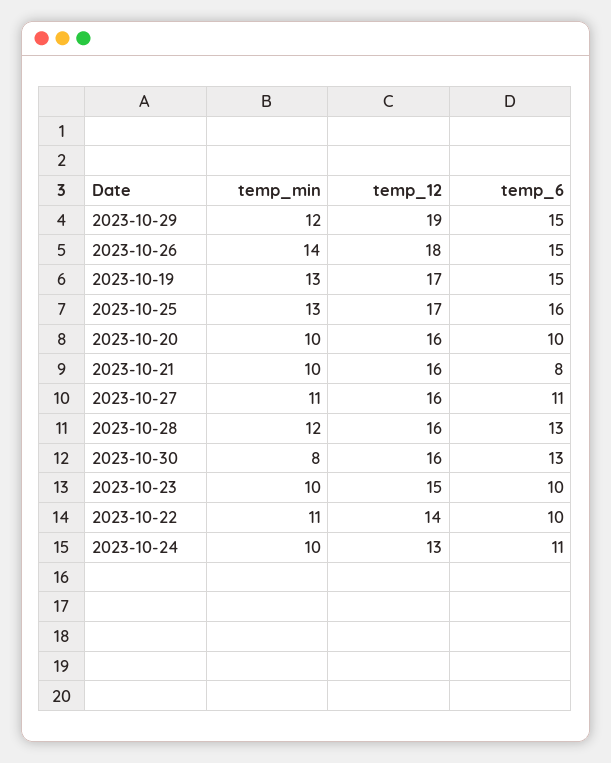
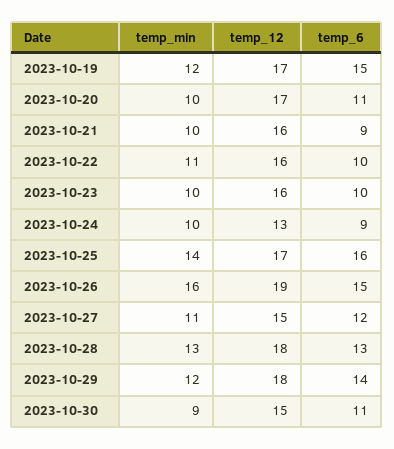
  {
    "temp_min": {
      "2023-10-29": 12,
-     "2023-10-26": 14,
+     "2023-10-26": 16,
-     "2023-10-19": 13,
+     "2023-10-19": 12,
-     "2023-10-25": 13,
+     "2023-10-25": 14,
      "2023-10-20": 10,
      "2023-10-21": 10,
      "2023-10-27": 11,
-     "2023-10-28": 12,
+     "2023-10-28": 13,
-     "2023-10-30": 8,
+     "2023-10-30": 9,
      "2023-10-23": 10,
      "2023-10-22": 11,
      "2023-10-24": 10
    },
    "temp_12": {
-     "2023-10-29": 19,
+     "2023-10-29": 18,
-     "2023-10-26": 18,
+     "2023-10-26": 19,
      "2023-10-19": 17,
      "2023-10-25": 17,
-     "2023-10-20": 16,
+     "2023-10-20": 17,
      "2023-10-21": 16,
-     "2023-10-27": 16,
+     "2023-10-27": 15,
-     "2023-10-28": 16,
+     "2023-10-28": 18,
-     "2023-10-30": 16,
+     "2023-10-30": 15,
-     "2023-10-23": 15,
+     "2023-10-23": 16,
-     "2023-10-22": 14,
+     "2023-10-22": 16,
      "2023-10-24": 13
    },
    "temp_6": {
-     "2023-10-29": 15,
+     "2023-10-29": 14,
      "2023-10-26": 15,
      "2023-10-19": 15,
      "2023-10-25": 16,
-     "2023-10-20": 10,
+     "2023-10-20": 11,
-     "2023-10-21": 8,
+     "2023-10-21": 9,
-     "2023-10-27": 11,
+     "2023-10-27": 12,
      "2023-10-28": 13,
-     "2023-10-30": 13,
+     "2023-10-30": 11,
      "2023-10-23": 10,
      "2023-10-22": 10,
-     "2023-10-24": 11
+     "2023-10-24": 9
    }
  }

